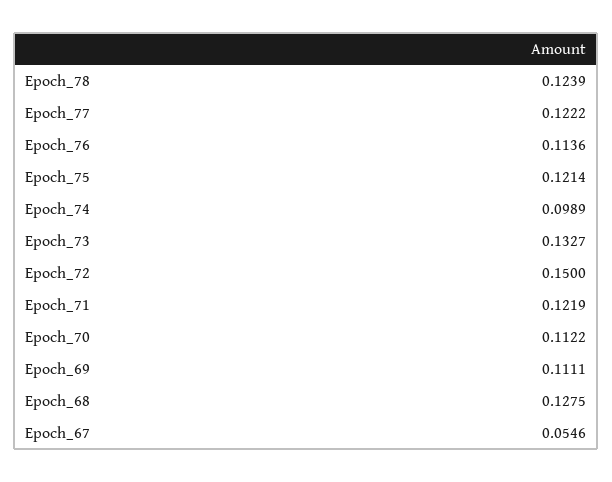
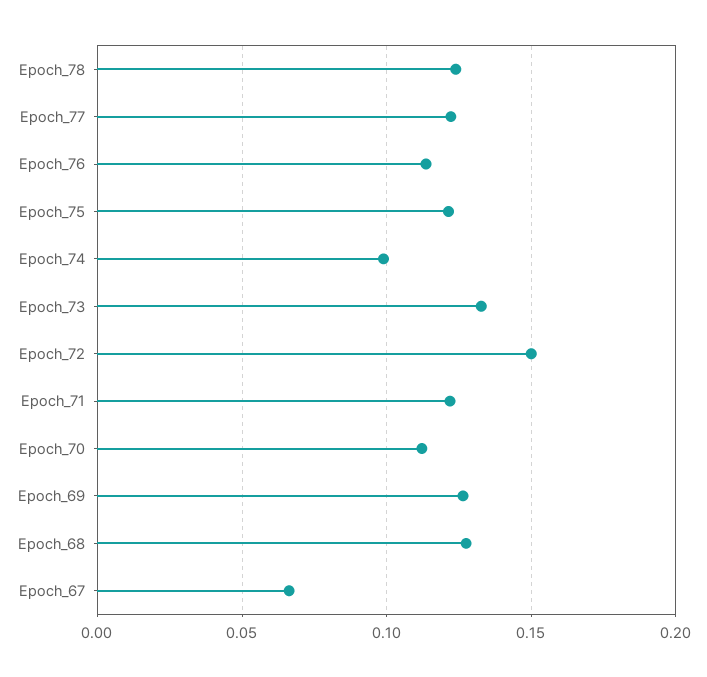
  {
    "Epoch_78": 0.1239,
    "Epoch_77": 0.1222,
    "Epoch_76": 0.1136,
    "Epoch_75": 0.1214,
    "Epoch_74": 0.0989,
    "Epoch_73": 0.1327,
    "Epoch_72": 0.15,
    "Epoch_71": 0.1219,
    "Epoch_70": 0.1122,
-   "Epoch_69": 0.1111,
+   "Epoch_69": 0.125,
    "Epoch_68": 0.1275,
-   "Epoch_67": 0.0546
+   "Epoch_67": 0.065
  }

